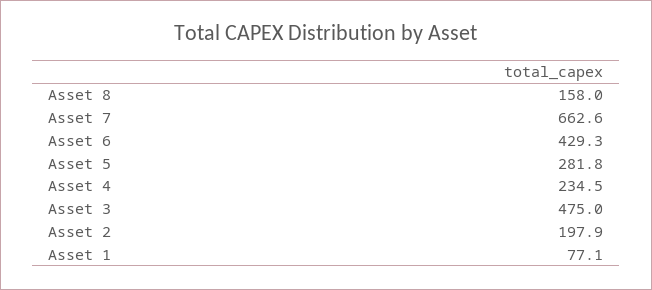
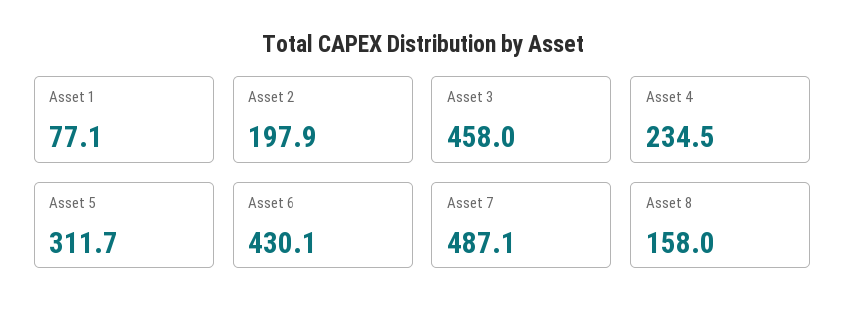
  {
    "Asset 8": 158,
-   "Asset 7": 662.6,
+   "Asset 7": 487.1,
-   "Asset 6": 429.3,
+   "Asset 6": 430.1,
-   "Asset 5": 281.8,
+   "Asset 5": 311.7,
    "Asset 4": 234.5,
-   "Asset 3": 475,
+   "Asset 3": 458,
    "Asset 2": 197.9,
    "Asset 1": 77.1
  }

